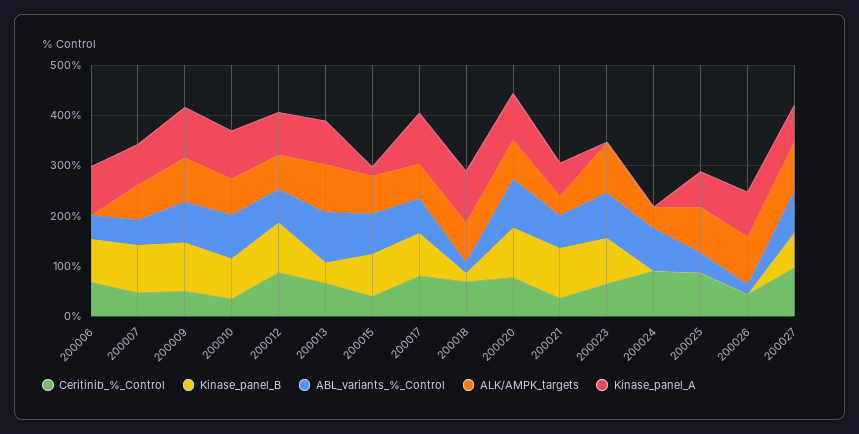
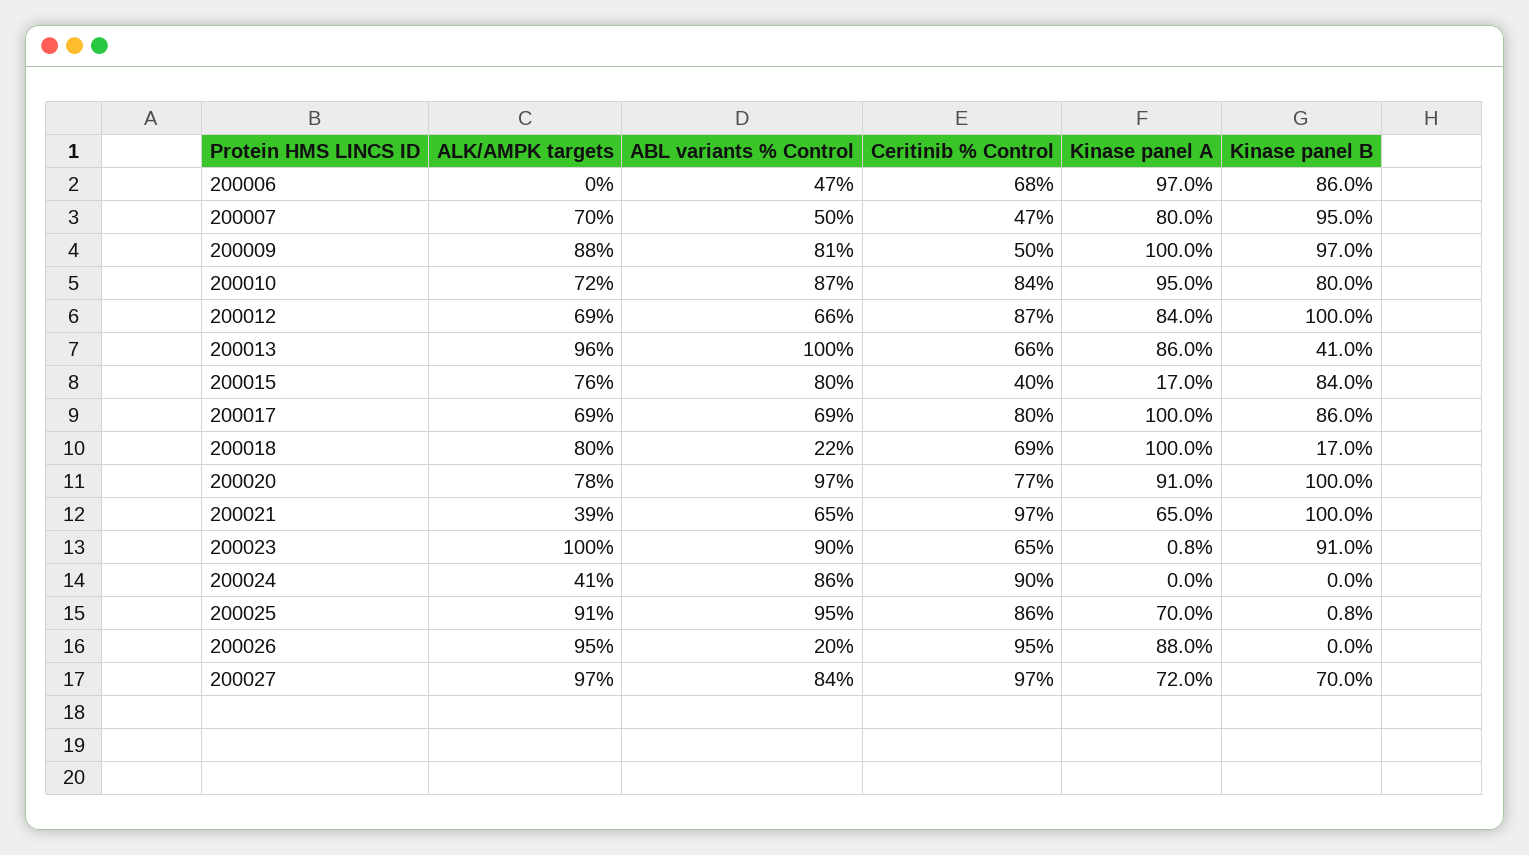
  {
    "Ceritinib_%_Control": {
      "200006": 68,
      "200007": 47,
      "200009": 50,
-     "200010": 40,
+     "200010": 84,
      "200012": 87,
      "200013": 66,
      "200015": 40,
      "200017": 80,
      "200018": 69,
      "200020": 77,
-     "200021": 40,
+     "200021": 97,
      "200023": 65,
      "200024": 90,
      "200025": 86,
-     "200026": 40,
+     "200026": 95,
      "200027": 97
    },
    "Kinase_panel_B": {
      "200006": 86,
      "200007": 95,
      "200009": 97,
      "200010": 80,
      "200012": 100,
      "200013": 41,
      "200015": 84,
      "200017": 86,
      "200018": 17,
      "200020": 100,
      "200021": 100,
      "200023": 91,
      "200024": 0,
      "200025": 0.8,
      "200026": 0,
      "200027": 70
    },
    "ABL_variants_%_Control": {
      "200006": 47,
      "200007": 50,
      "200009": 81,
      "200010": 87,
      "200012": 66,
      "200013": 100,
      "200015": 80,
      "200017": 69,
      "200018": 22,
      "200020": 97,
      "200021": 65,
      "200023": 90,
      "200024": 86,
-     "200025": 40,
+     "200025": 95,
      "200026": 20,
      "200027": 84
    },
    "ALK/AMPK_targets": {
      "200006": 0,
      "200007": 70,
      "200009": 88,
      "200010": 72,
      "200012": 69,
      "200013": 96,
      "200015": 76,
      "200017": 69,
      "200018": 80,
      "200020": 78,
      "200021": 39,
      "200023": 100,
      "200024": 41,
      "200025": 91,
      "200026": 95,
      "200027": 97
    },
    "Kinase_panel_A": {
      "200006": 97,
      "200007": 80,
      "200009": 100,
      "200010": 95,
      "200012": 84,
      "200013": 86,
      "200015": 17,
      "200017": 100,
      "200018": 100,
      "200020": 91,
      "200021": 65,
      "200023": 0.8,
      "200024": 0,
      "200025": 70,
      "200026": 88,
      "200027": 72
    }
  }

